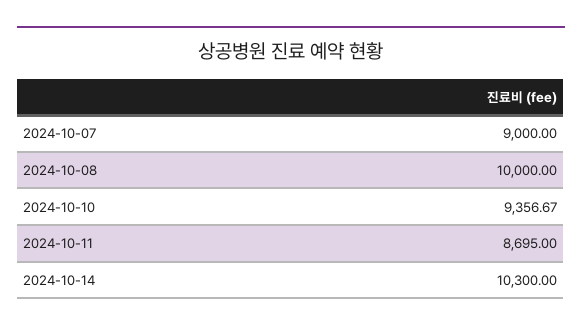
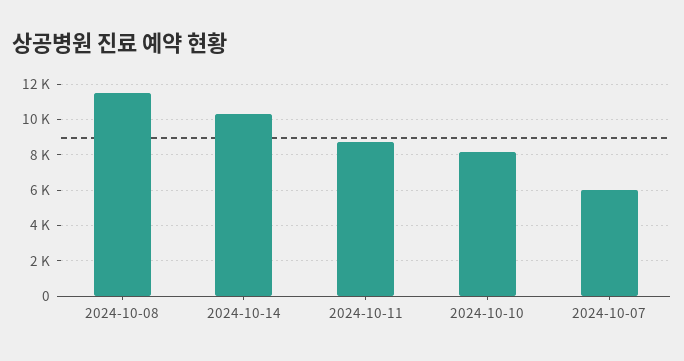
  {
-   "2024-10-07": 9000,
+   "2024-10-07": 6000,
-   "2024-10-08": 10000,
+   "2024-10-08": 11500,
-   "2024-10-10": 9356.67,
+   "2024-10-10": 8000,
    "2024-10-11": 8695,
    "2024-10-14": 10300
  }

